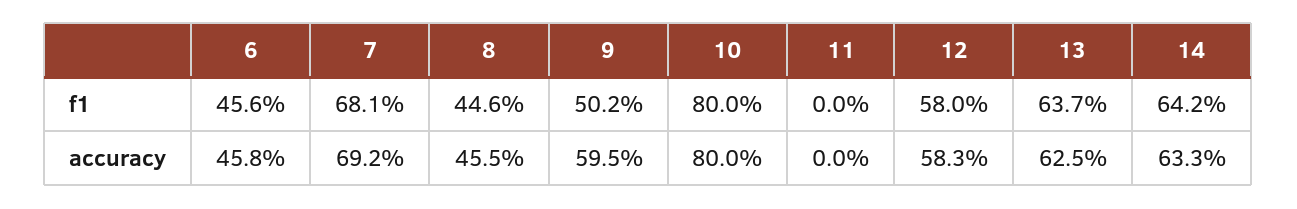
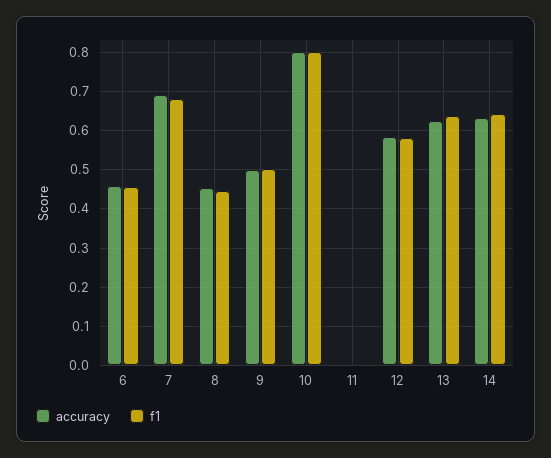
  {
    "f1": {
      "6": 0.456,
      "7": 0.681,
      "8": 0.446,
      "9": 0.502,
      "10": 0.8,
      "11": 0,
      "12": 0.58,
      "13": 0.637,
      "14": 0.642
    },
    "accuracy": {
      "6": 0.458,
      "7": 0.692,
      "8": 0.455,
-     "9": 0.595,
+     "9": 0.5,
      "10": 0.8,
      "11": 0,
      "12": 0.583,
      "13": 0.625,
      "14": 0.633
    }
  }

